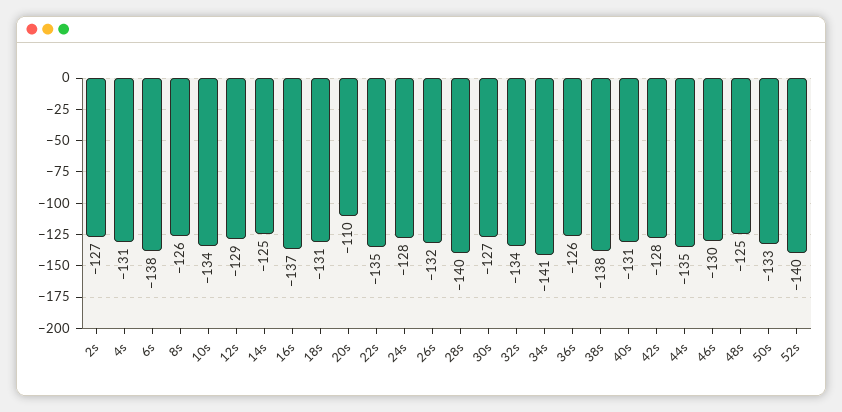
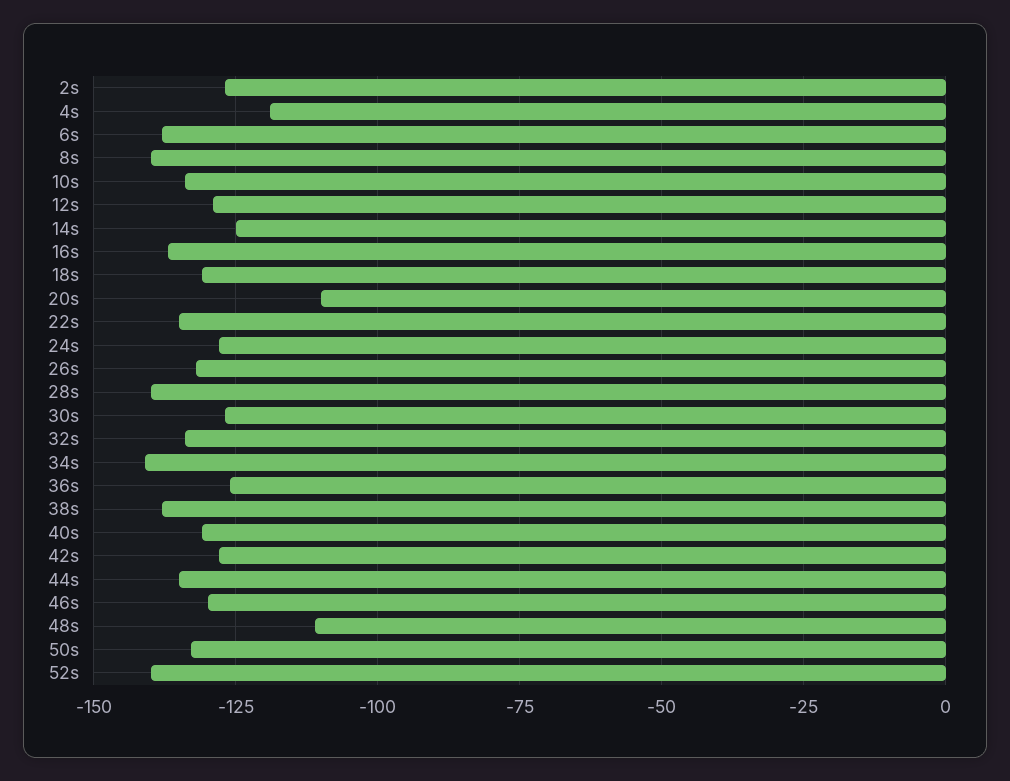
  {
    "2s": -127,
-   "4s": -131,
+   "4s": -120,
    "6s": -138,
-   "8s": -126,
+   "8s": -140,
    "10s": -134,
    "12s": -129,
    "14s": -125,
    "16s": -137,
    "18s": -131,
    "20s": -110,
    "22s": -135,
    "24s": -128,
    "26s": -132,
    "28s": -140,
    "30s": -127,
    "32s": -134,
    "34s": -141,
    "36s": -126,
    "38s": -138,
    "40s": -131,
    "42s": -128,
    "44s": -135,
    "46s": -130,
-   "48s": -125,
+   "48s": -110,
    "50s": -133,
    "52s": -140
  }

